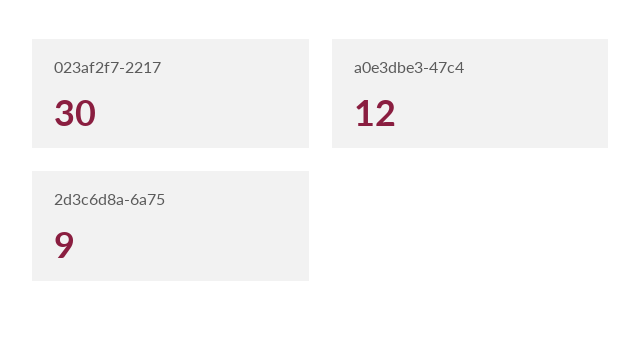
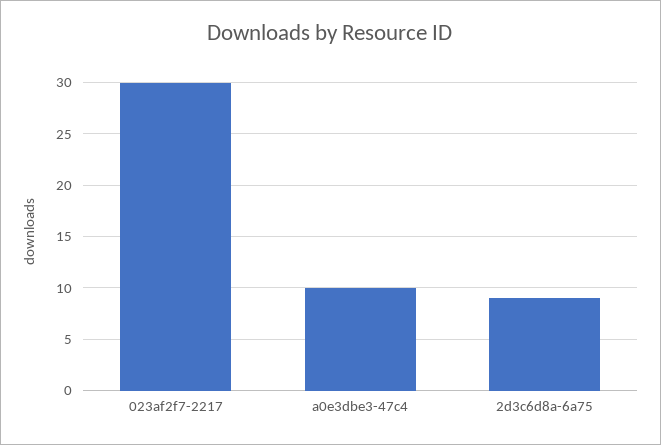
  {
    "023af2f7-2217": 30,
-   "a0e3dbe3-47c4": 12,
+   "a0e3dbe3-47c4": 10,
    "2d3c6d8a-6a75": 9
  }

